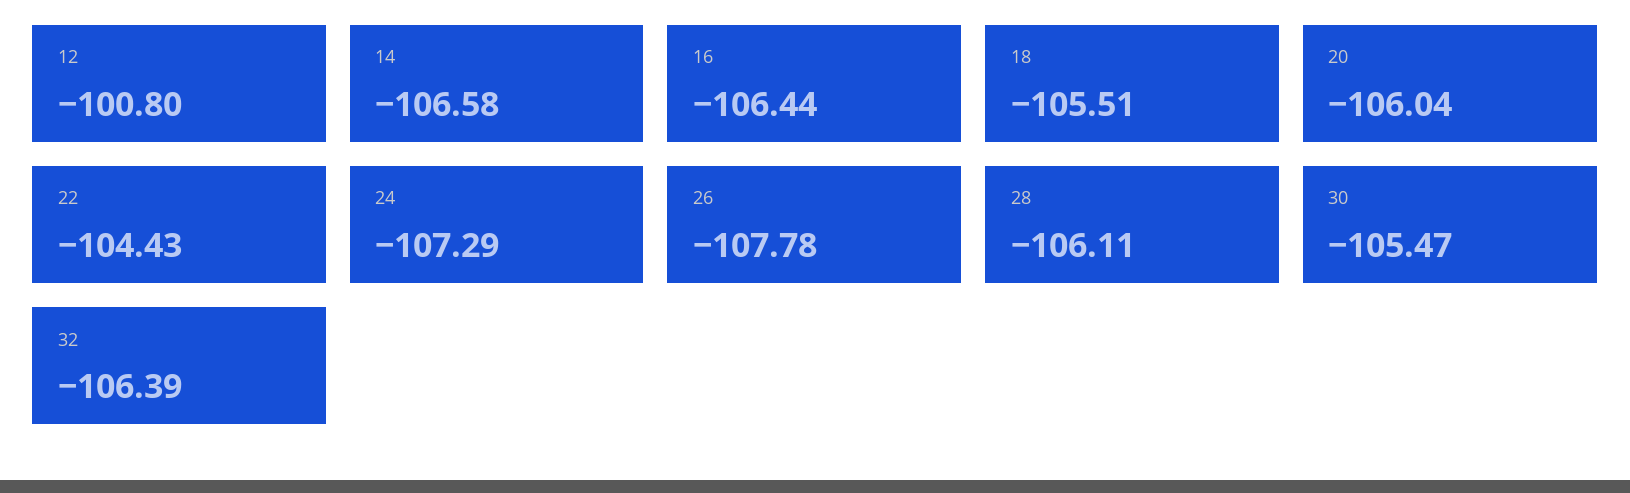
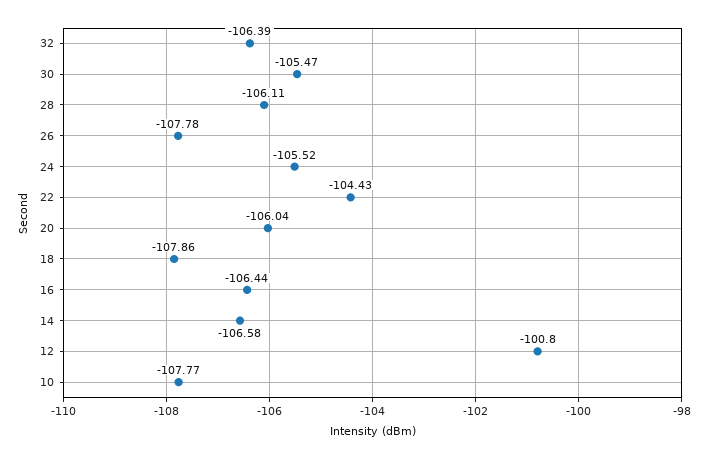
  {
    "12": -100.8,
    "14": -106.58,
    "16": -106.44,
-   "18": -105.51,
+   "18": -107.86,
    "20": -106.04,
    "22": -104.43,
-   "24": -107.29,
+   "24": -105.52,
    "26": -107.78,
    "28": -106.11,
    "30": -105.47,
-   "32": -106.39
+   "32": -106.39,
+   "10": -107.77
  }

